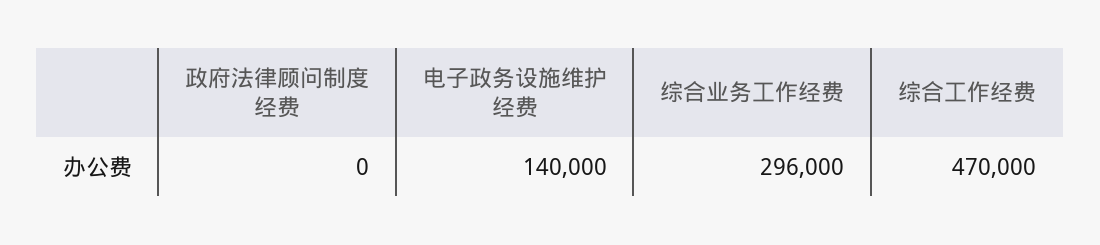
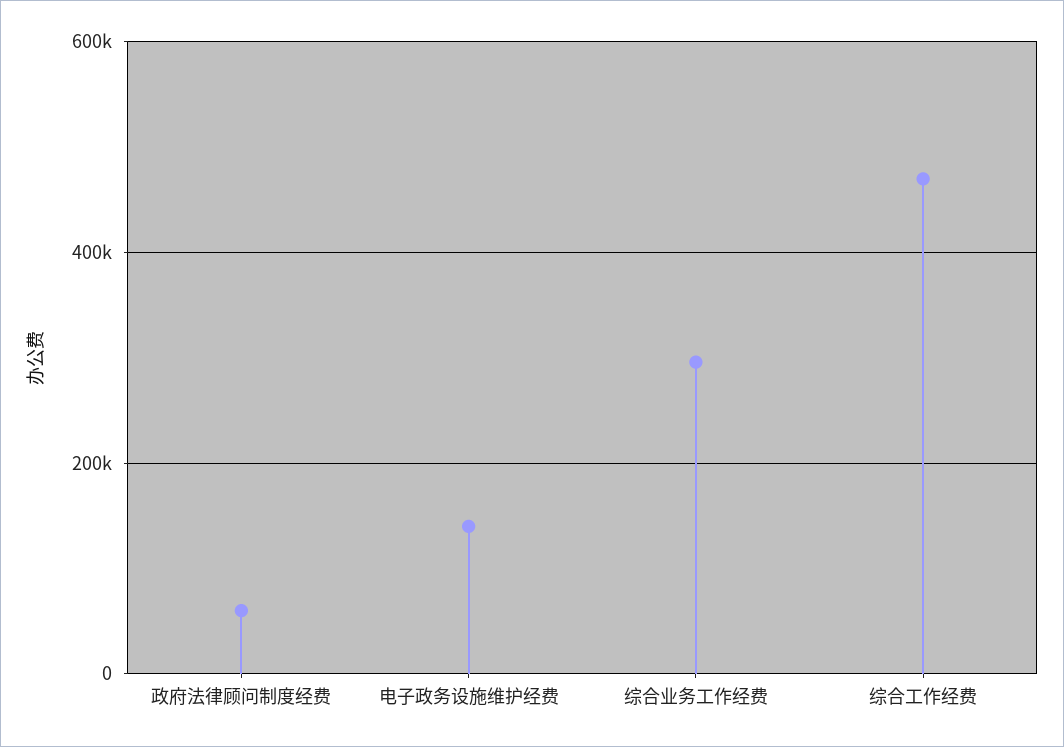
  {
-   "政府法律顾问制度经费": 0,
+   "政府法律顾问制度经费": 60000,
    "电子政务设施维护经费": 140000,
    "综合业务工作经费": 296000,
    "综合工作经费": 470000
  }

